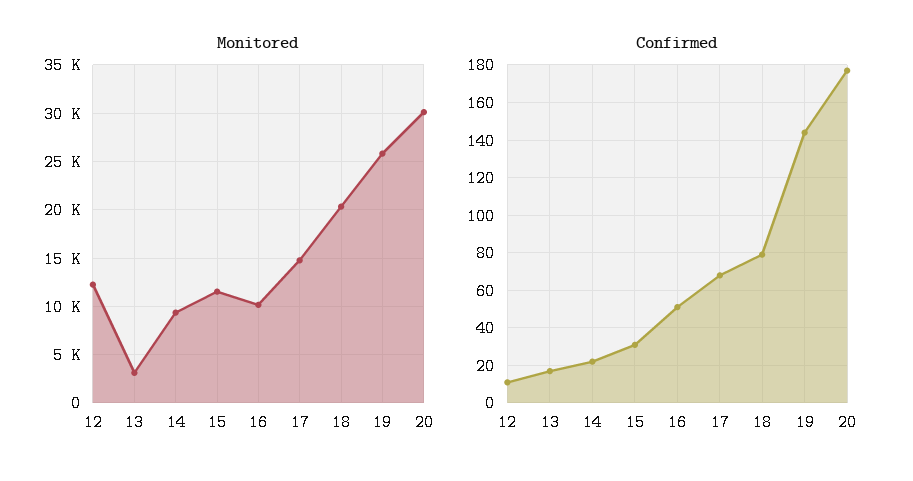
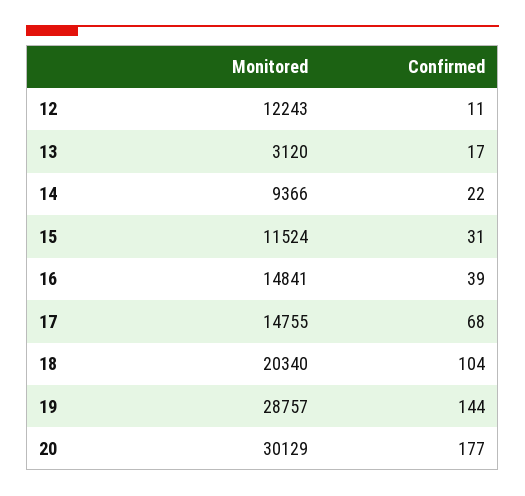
  {
    "Monitored": {
      "12": 12243,
      "13": 3120,
      "14": 9366,
      "15": 11524,
-     "16": 10000,
+     "16": 14841,
      "17": 14755,
      "18": 20340,
-     "19": 26000,
+     "19": 28757,
      "20": 30129
    },
    "Confirmed": {
      "12": 11,
      "13": 17,
      "14": 22,
      "15": 31,
-     "16": 50,
+     "16": 39,
      "17": 68,
-     "18": 80,
+     "18": 104,
      "19": 144,
      "20": 177
    }
  }

